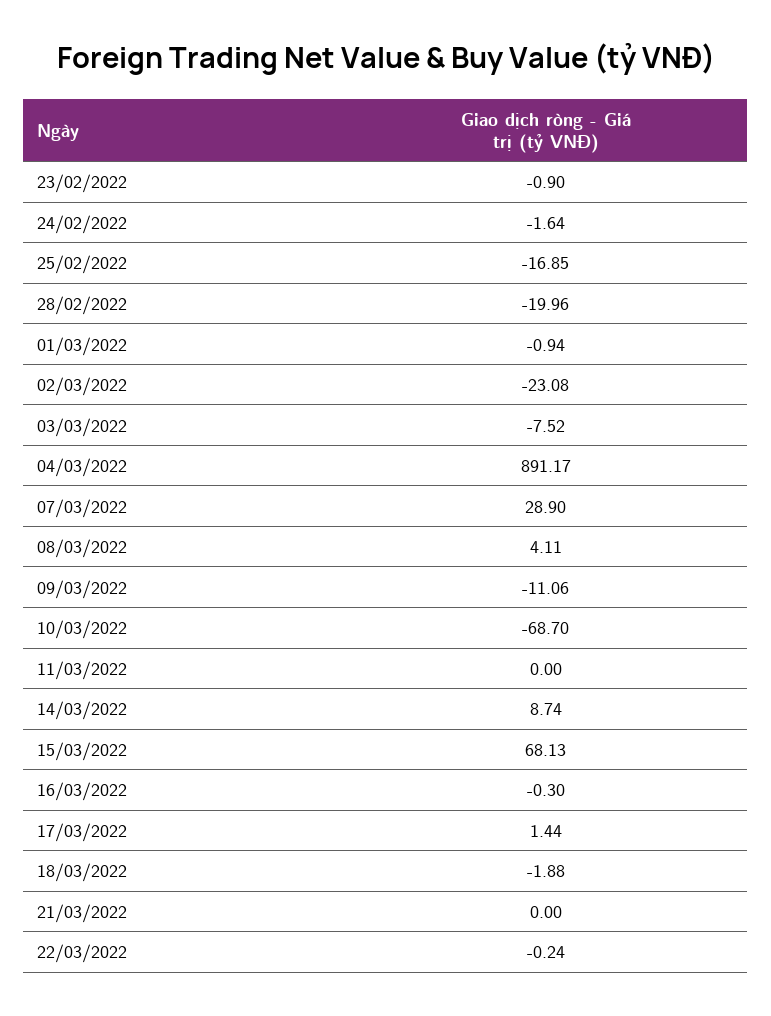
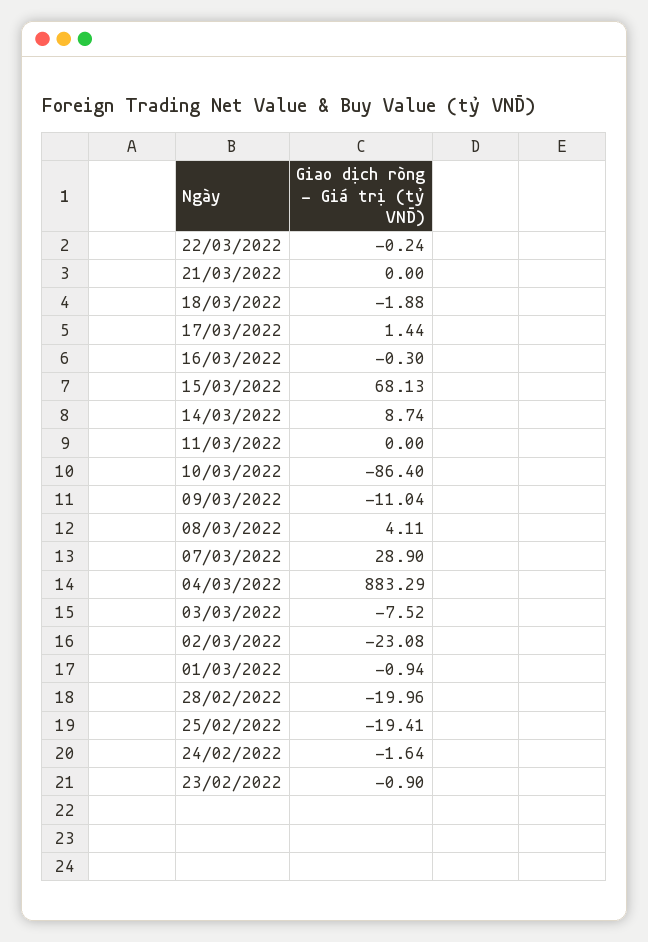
  {
    "23/02/2022": -0.9,
    "24/02/2022": -1.64,
-   "25/02/2022": -16.85,
+   "25/02/2022": -19.41,
    "28/02/2022": -19.96,
    "01/03/2022": -0.94,
    "02/03/2022": -23.08,
    "03/03/2022": -7.52,
-   "04/03/2022": 891.17,
+   "04/03/2022": 883.29,
    "07/03/2022": 28.9,
    "08/03/2022": 4.11,
-   "09/03/2022": -11.06,
+   "09/03/2022": -11.04,
-   "10/03/2022": -68.7,
+   "10/03/2022": -86.4,
    "11/03/2022": 0,
    "14/03/2022": 8.74,
    "15/03/2022": 68.13,
    "16/03/2022": -0.3,
    "17/03/2022": 1.44,
    "18/03/2022": -1.88,
    "21/03/2022": 0,
    "22/03/2022": -0.24
  }

